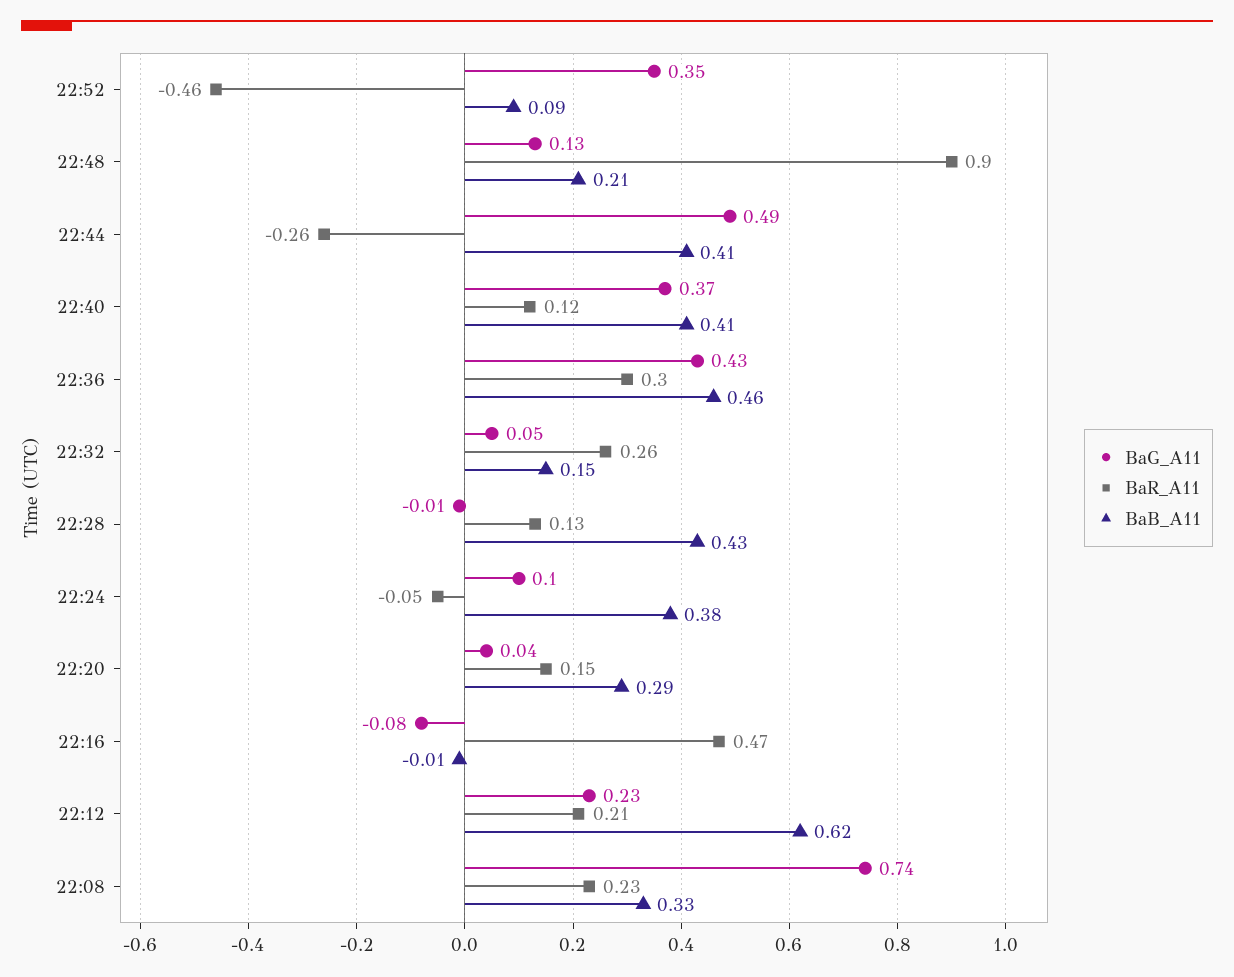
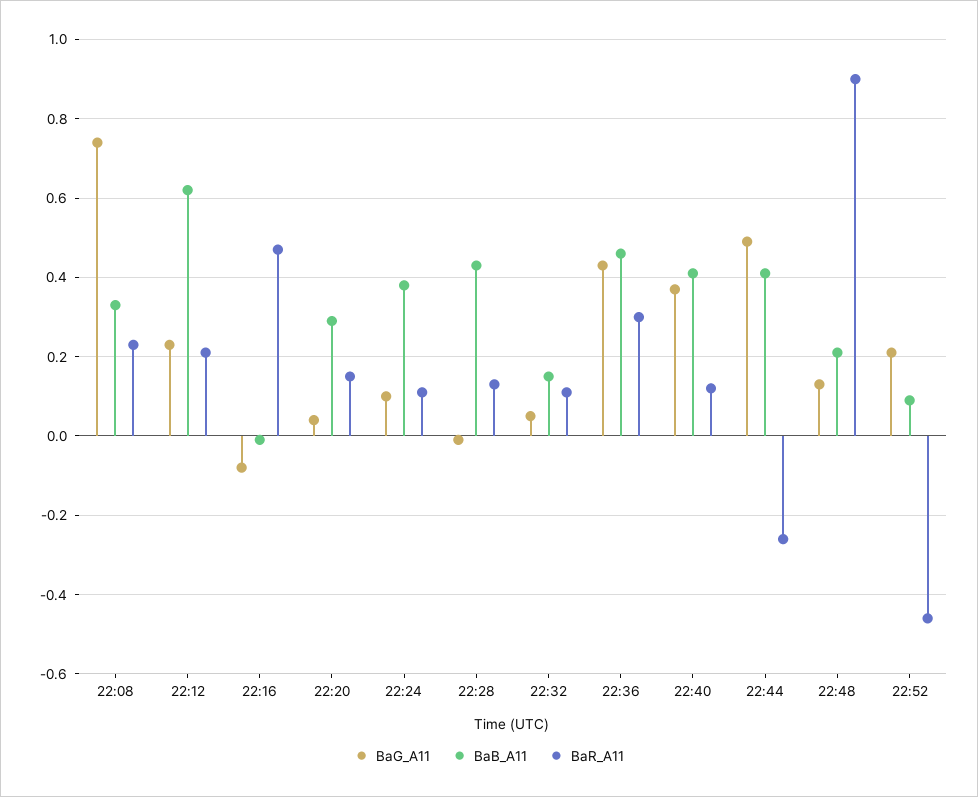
  {
    "BaG_A11": {
-     "22:52": 0.35,
+     "22:52": 0.2,
      "22:48": 0.13,
      "22:44": 0.49,
      "22:40": 0.37,
      "22:36": 0.43,
      "22:32": 0.05,
      "22:28": -0.01,
      "22:24": 0.1,
      "22:20": 0.04,
      "22:16": -0.08,
      "22:12": 0.23,
      "22:08": 0.74
    },
    "BaR_A11": {
      "22:52": -0.46,
      "22:48": 0.9,
      "22:44": -0.26,
      "22:40": 0.12,
      "22:36": 0.3,
-     "22:32": 0.26,
+     "22:32": 0.1,
      "22:28": 0.13,
-     "22:24": -0.05,
+     "22:24": 0.1,
      "22:20": 0.15,
      "22:16": 0.47,
      "22:12": 0.21,
      "22:08": 0.23
    },
    "BaB_A11": {
      "22:52": 0.09,
      "22:48": 0.21,
      "22:44": 0.41,
      "22:40": 0.41,
      "22:36": 0.46,
      "22:32": 0.15,
      "22:28": 0.43,
      "22:24": 0.38,
      "22:20": 0.29,
      "22:16": -0.01,
      "22:12": 0.62,
      "22:08": 0.33
    }
  }

